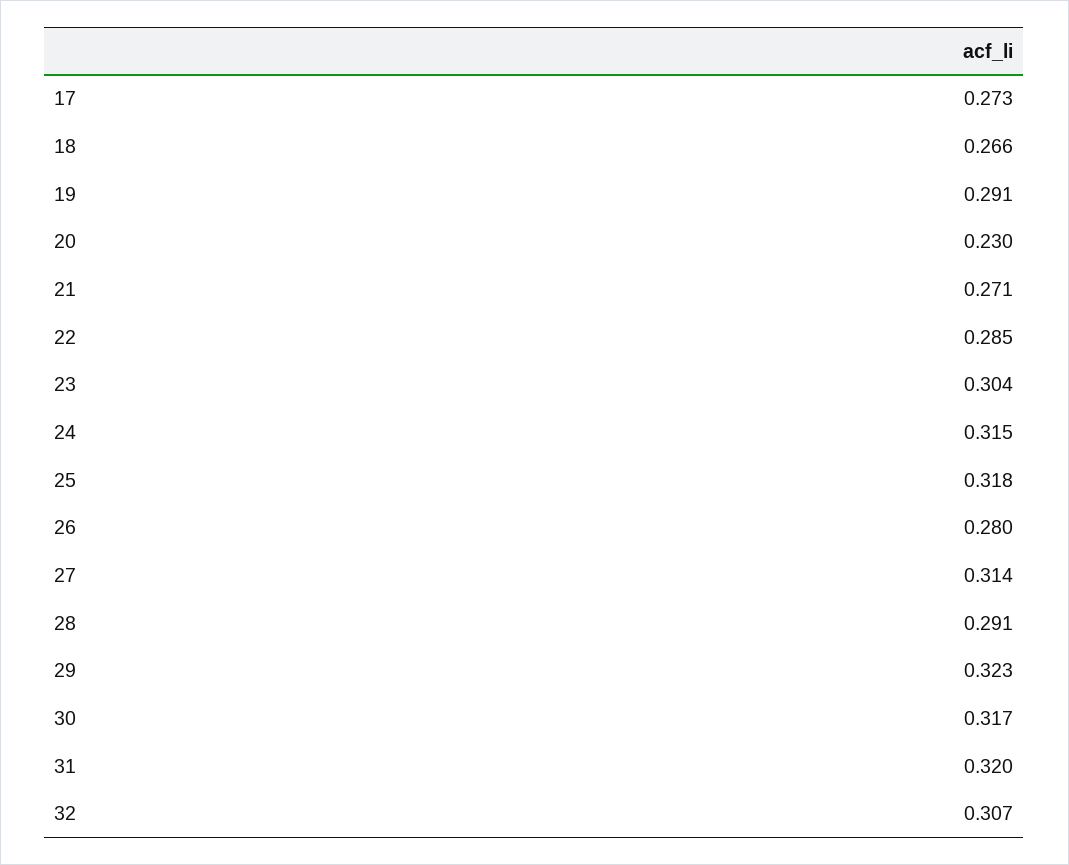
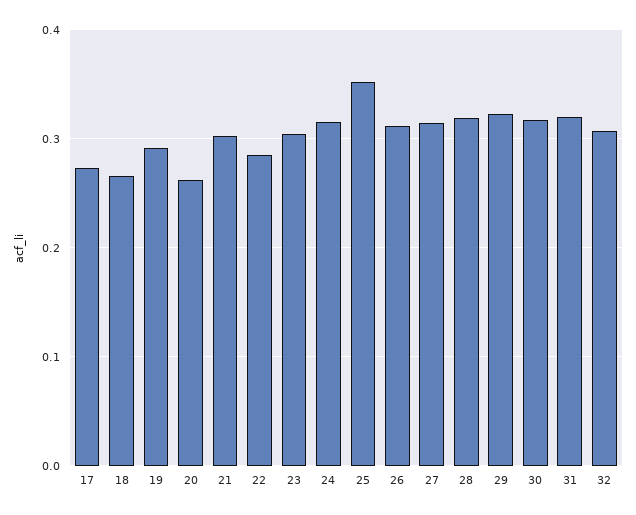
  {
    "17": 0.273,
    "18": 0.266,
    "19": 0.291,
-   "20": 0.23,
+   "20": 0.26,
-   "21": 0.271,
+   "21": 0.3,
    "22": 0.285,
    "23": 0.304,
    "24": 0.315,
-   "25": 0.318,
+   "25": 0.35,
-   "26": 0.28,
+   "26": 0.31,
    "27": 0.314,
-   "28": 0.291,
+   "28": 0.32,
    "29": 0.323,
    "30": 0.317,
    "31": 0.32,
    "32": 0.307
  }

